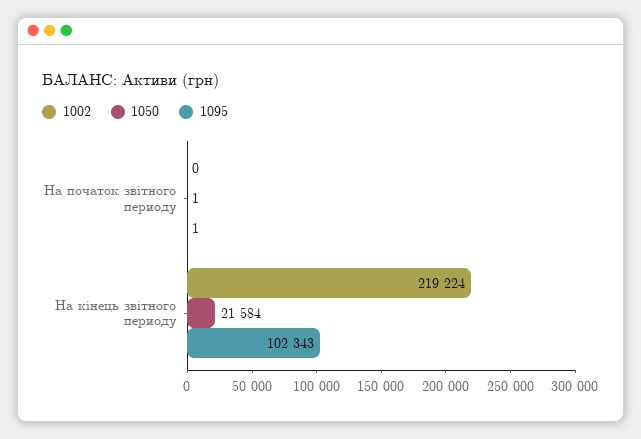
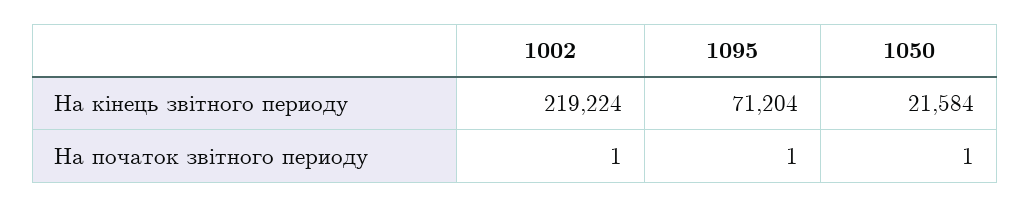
  {
    "1002": {
-     "На початок звітного периоду": 0,
+     "На початок звітного периоду": 1,
      "На кінець звітного периоду": 219224
    },
    "1050": {
      "На початок звітного периоду": 1,
      "На кінець звітного периоду": 21584
    },
    "1095": {
      "На початок звітного периоду": 1,
-     "На кінець звітного периоду": 102343
+     "На кінець звітного периоду": 71204
    }
  }

